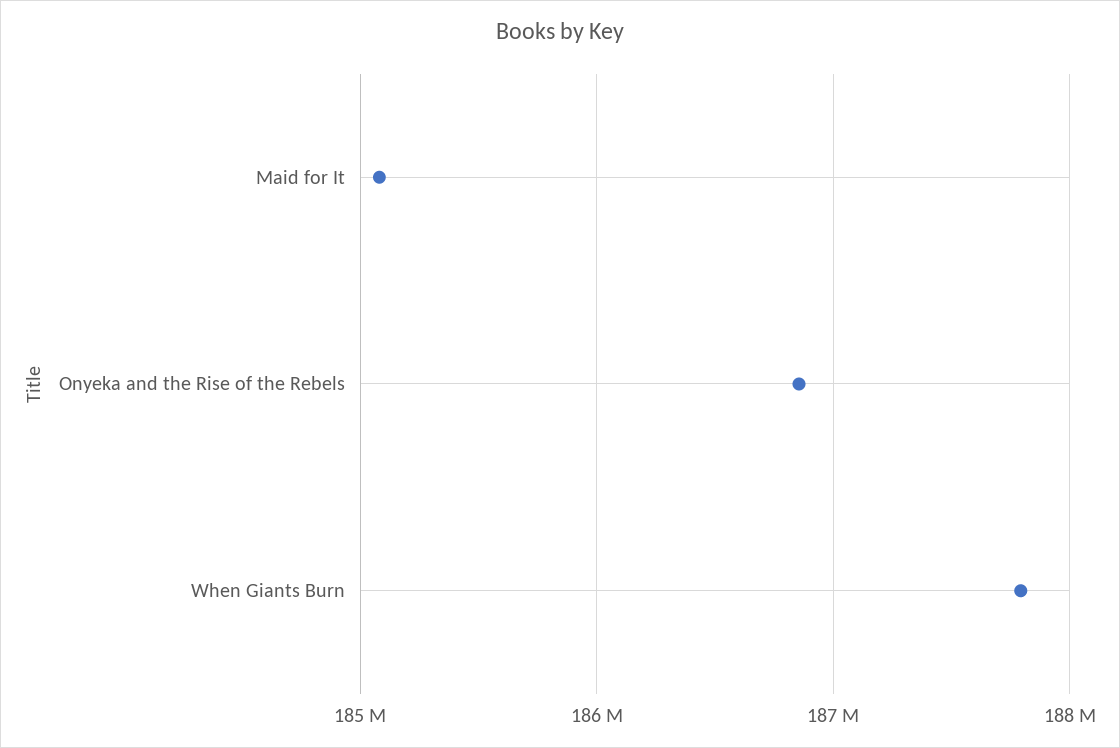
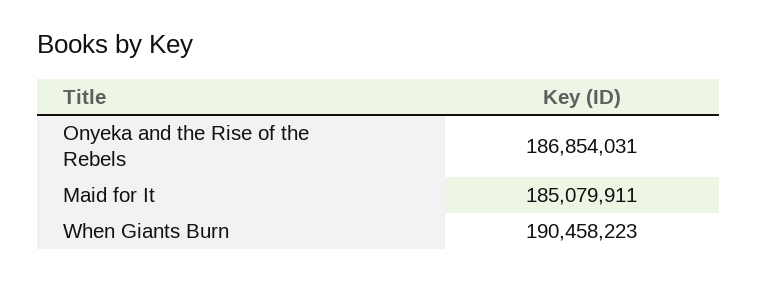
  {
    "Maid for It": 185079911,
    "Onyeka and the Rise of the Rebels": 186854031,
-   "When Giants Burn": 187800000
+   "When Giants Burn": 190458223
  }

